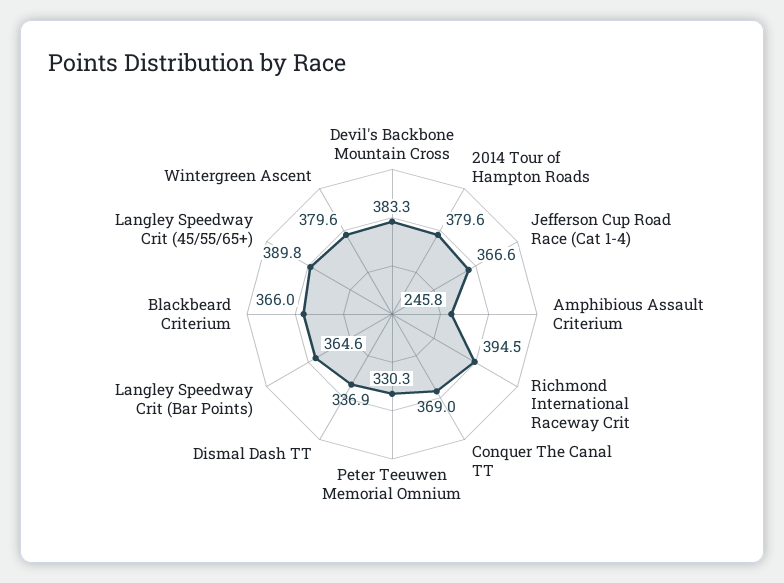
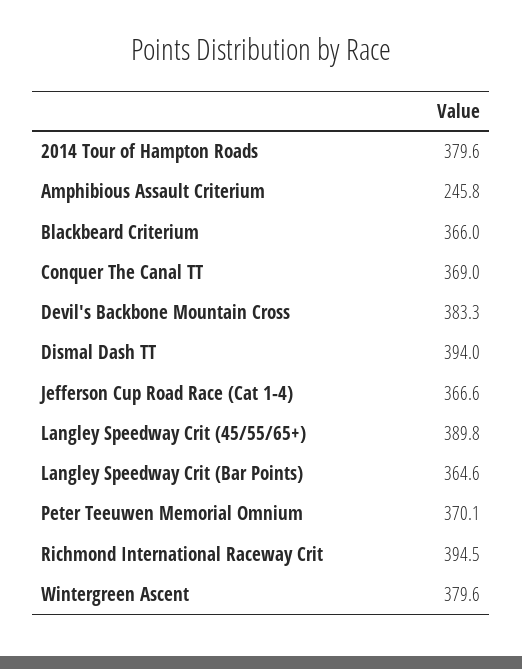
  {
    "Devil's Backbone Mountain Cross": 383.3,
    "2014 Tour of Hampton Roads": 379.6,
    "Jefferson Cup Road Race (Cat 1-4)": 366.6,
    "Amphibious Assault Criterium": 245.8,
    "Richmond International Raceway Crit": 394.5,
    "Conquer The Canal TT": 369,
-   "Peter Teeuwen Memorial Omnium": 330.3,
+   "Peter Teeuwen Memorial Omnium": 370.1,
-   "Dismal Dash TT": 336.9,
+   "Dismal Dash TT": 394,
    "Langley Speedway Crit (Bar Points)": 364.6,
    "Blackbeard Criterium": 366,
    "Langley Speedway Crit (45/55/65+)": 389.8,
    "Wintergreen Ascent": 379.6
  }

